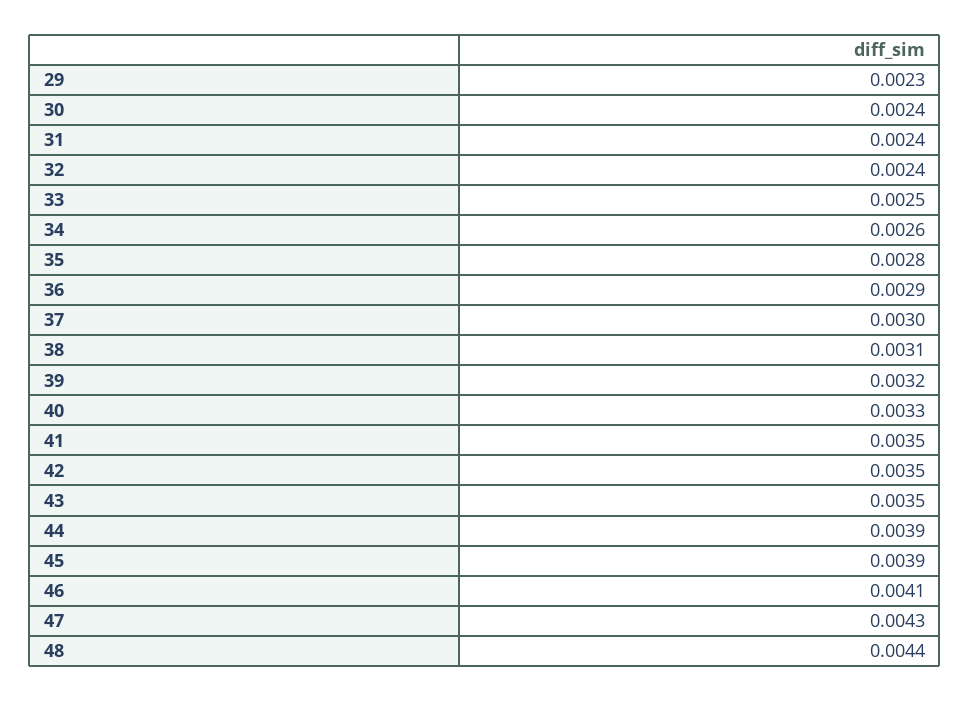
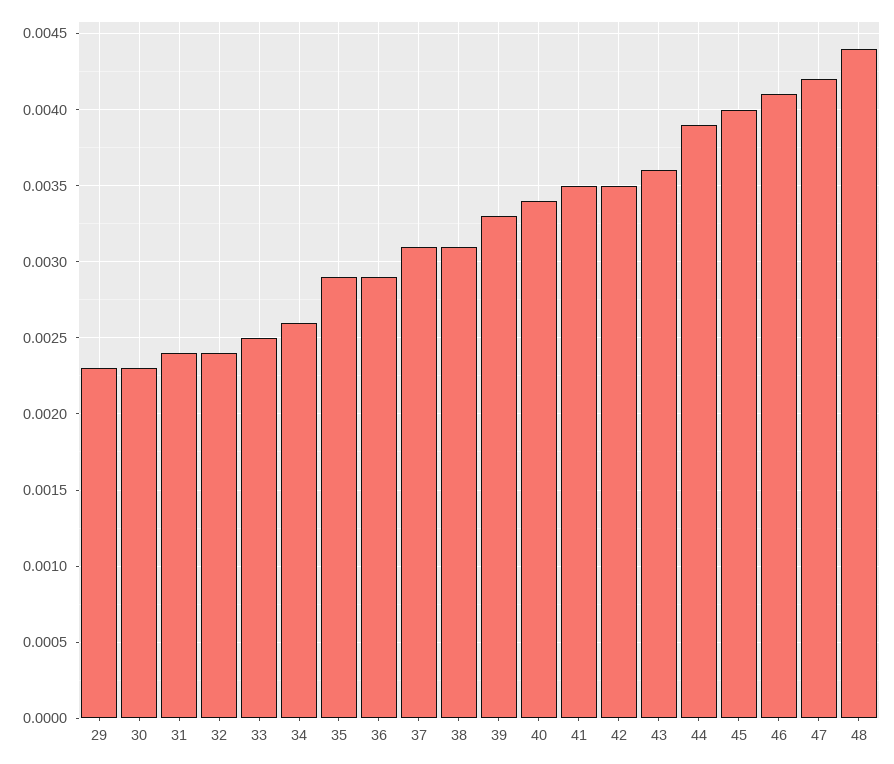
  {
    "29": 0.0023,
-   "30": 0.0024,
+   "30": 0.0023,
    "31": 0.0024,
    "32": 0.0024,
    "33": 0.0025,
    "34": 0.0026,
-   "35": 0.0028,
+   "35": 0.0029,
    "36": 0.0029,
-   "37": 0.003,
+   "37": 0.0031,
    "38": 0.0031,
-   "39": 0.0032,
+   "39": 0.0033,
-   "40": 0.0033,
+   "40": 0.0034,
    "41": 0.0035,
    "42": 0.0035,
-   "43": 0.0035,
+   "43": 0.0036,
    "44": 0.0039,
-   "45": 0.0039,
+   "45": 0.004,
    "46": 0.0041,
-   "47": 0.0043,
+   "47": 0.0042,
    "48": 0.0044
  }

